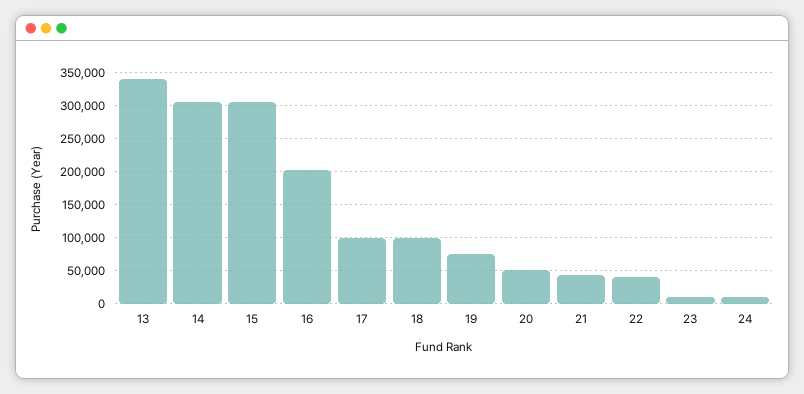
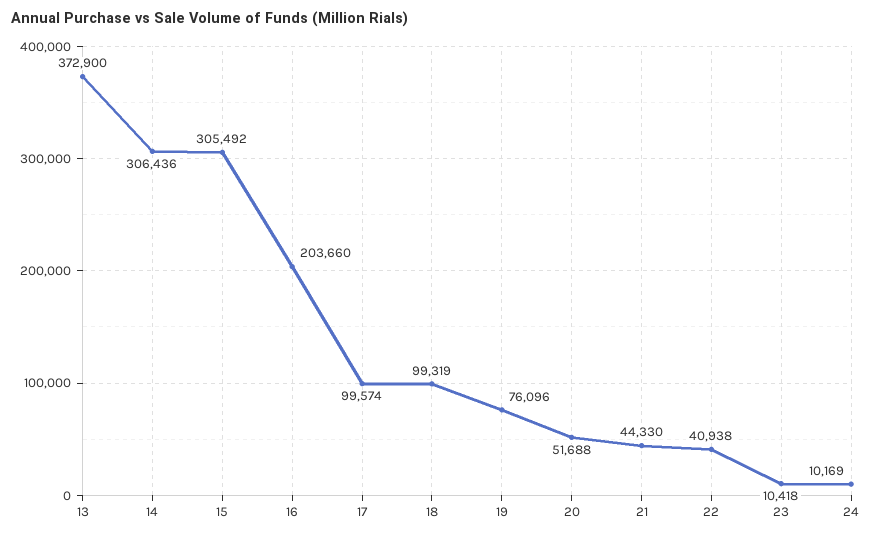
  {
-   "13": 340000,
+   "13": 372900,
    "14": 306436,
    "15": 305492,
    "16": 203660,
    "17": 99574,
    "18": 99319,
    "19": 76096,
    "20": 51688,
    "21": 44330,
    "22": 40938,
    "23": 10418,
    "24": 10169
  }

